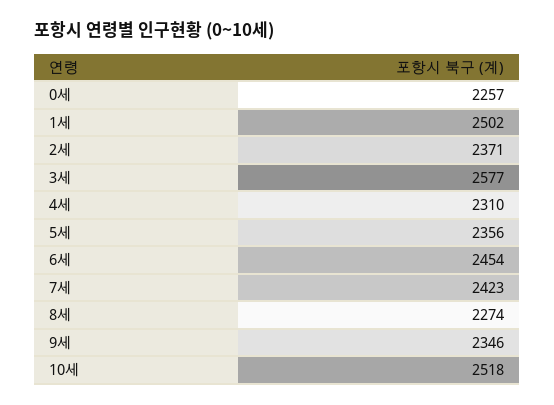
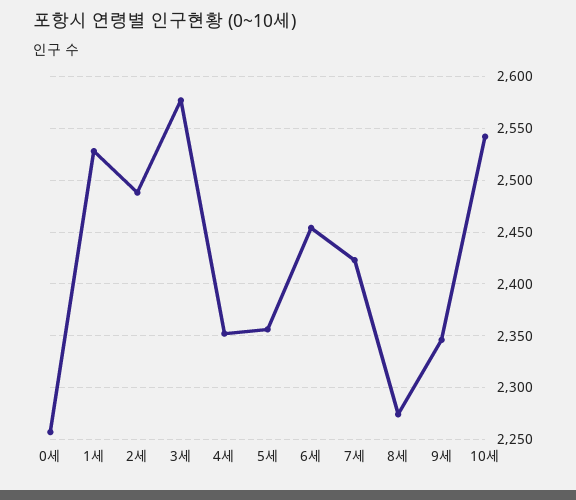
  {
    "0세": 2257,
-   "1세": 2502,
+   "1세": 2530,
-   "2세": 2371,
+   "2세": 2490,
    "3세": 2577,
-   "4세": 2310,
+   "4세": 2350,
    "5세": 2356,
    "6세": 2454,
    "7세": 2423,
    "8세": 2274,
    "9세": 2346,
-   "10세": 2518
+   "10세": 2540
  }

